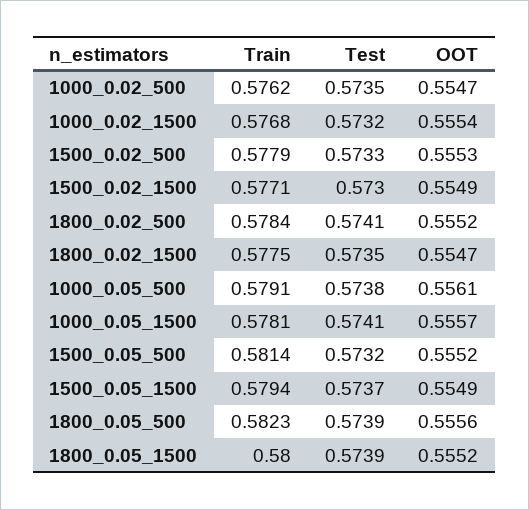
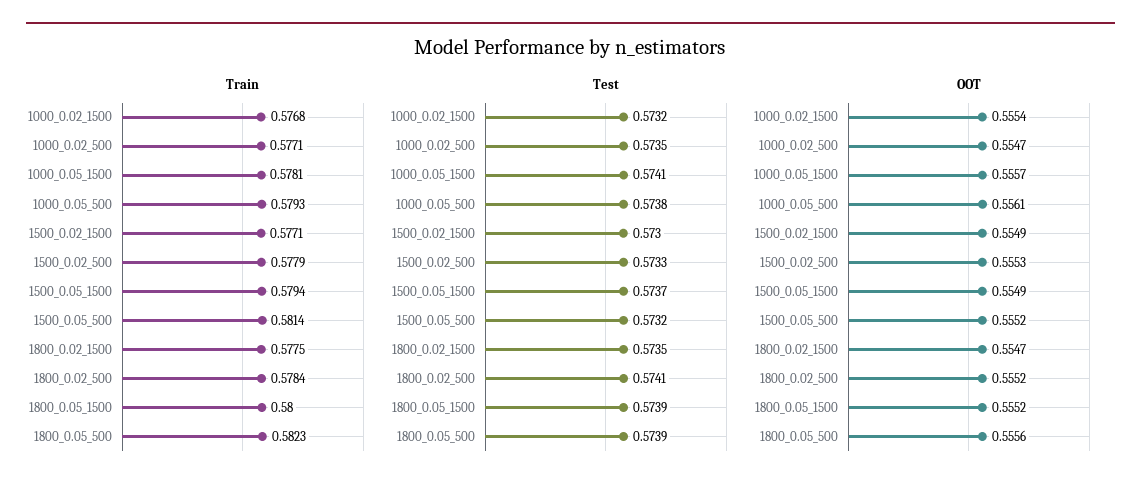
  {
    "Train": {
-     "1000_0.02_500": 0.5762,
+     "1000_0.02_500": 0.5771,
      "1000_0.02_1500": 0.5768,
      "1500_0.02_500": 0.5779,
      "1500_0.02_1500": 0.5771,
      "1800_0.02_500": 0.5784,
      "1800_0.02_1500": 0.5775,
-     "1000_0.05_500": 0.5791,
+     "1000_0.05_500": 0.5793,
      "1000_0.05_1500": 0.5781,
      "1500_0.05_500": 0.5814,
      "1500_0.05_1500": 0.5794,
      "1800_0.05_500": 0.5823,
      "1800_0.05_1500": 0.58
    },
    "Test": {
      "1000_0.02_500": 0.5735,
      "1000_0.02_1500": 0.5732,
      "1500_0.02_500": 0.5733,
      "1500_0.02_1500": 0.573,
      "1800_0.02_500": 0.5741,
      "1800_0.02_1500": 0.5735,
      "1000_0.05_500": 0.5738,
      "1000_0.05_1500": 0.5741,
      "1500_0.05_500": 0.5732,
      "1500_0.05_1500": 0.5737,
      "1800_0.05_500": 0.5739,
      "1800_0.05_1500": 0.5739
    },
    "OOT": {
      "1000_0.02_500": 0.5547,
      "1000_0.02_1500": 0.5554,
      "1500_0.02_500": 0.5553,
      "1500_0.02_1500": 0.5549,
      "1800_0.02_500": 0.5552,
      "1800_0.02_1500": 0.5547,
      "1000_0.05_500": 0.5561,
      "1000_0.05_1500": 0.5557,
      "1500_0.05_500": 0.5552,
      "1500_0.05_1500": 0.5549,
      "1800_0.05_500": 0.5556,
      "1800_0.05_1500": 0.5552
    }
  }

